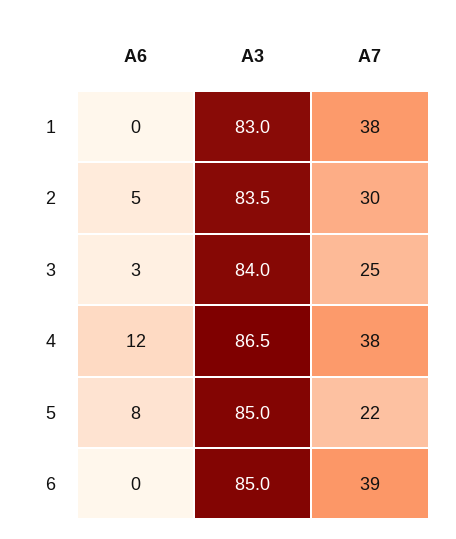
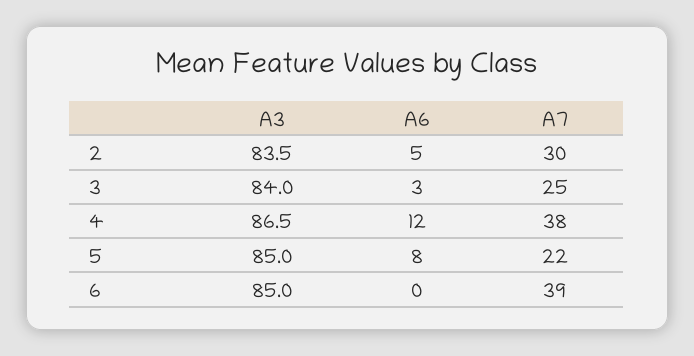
  {
    "A6": {
-     "1": 0,
      "2": 5,
      "3": 3,
      "4": 12,
      "5": 8,
      "6": 0
    },
    "A3": {
-     "1": 83,
      "2": 83.5,
      "3": 84,
      "4": 86.5,
      "5": 85,
      "6": 85
    },
    "A7": {
-     "1": 38,
      "2": 30,
      "3": 25,
      "4": 38,
      "5": 22,
      "6": 39
    }
  }

